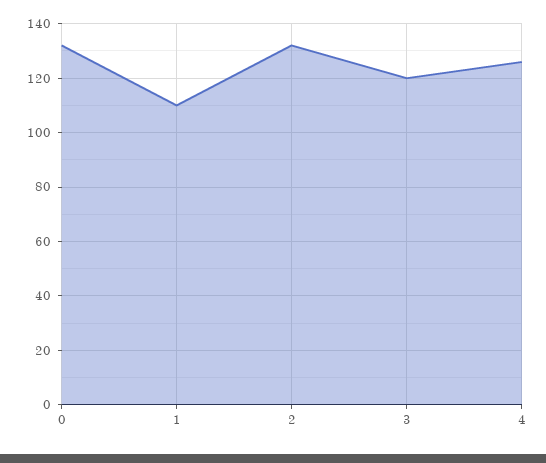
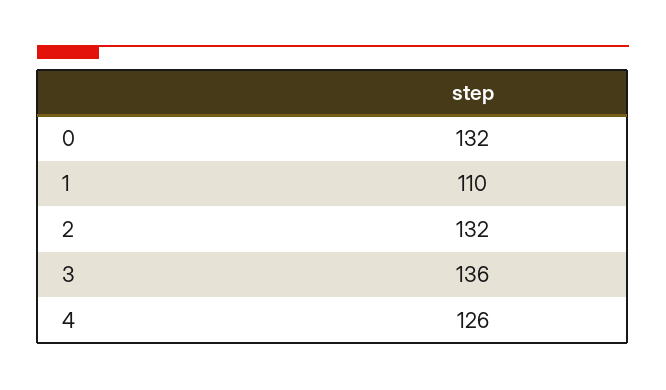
  {
    "0": 132,
    "1": 110,
    "2": 132,
-   "3": 120,
+   "3": 136,
    "4": 126
  }

